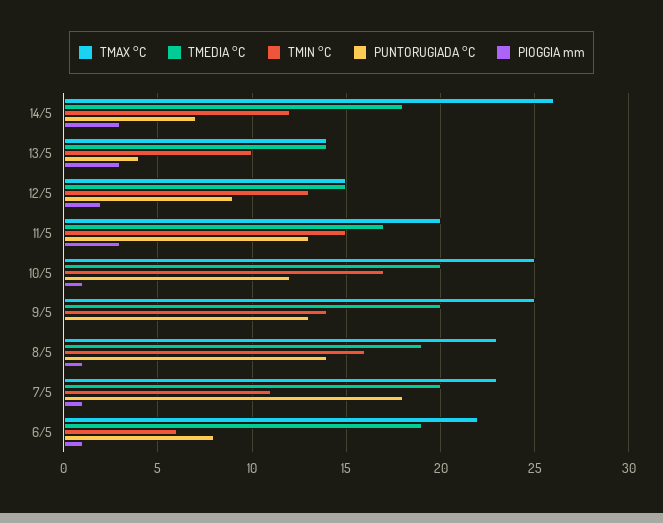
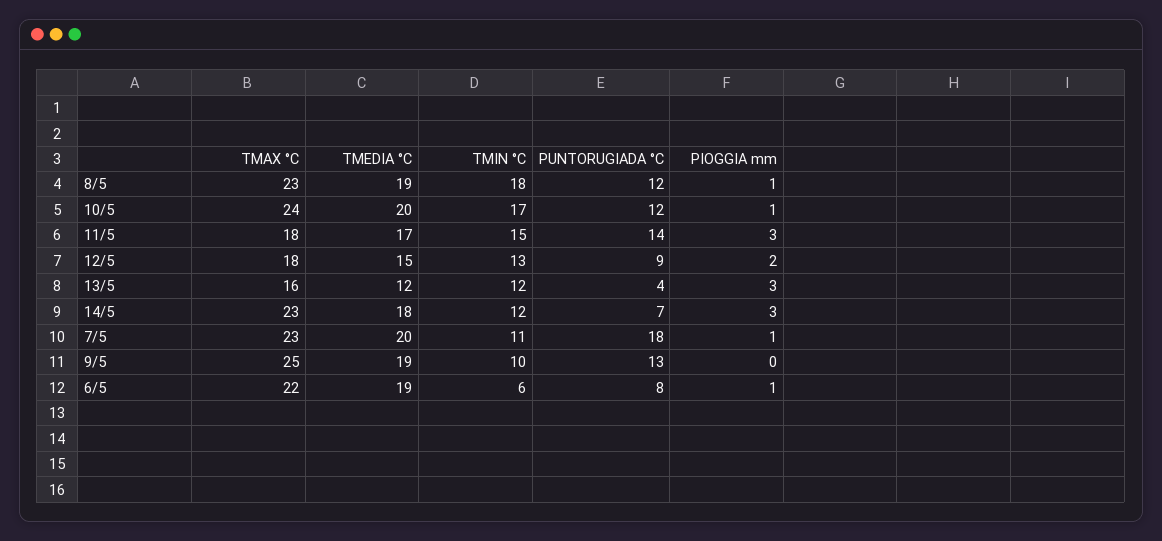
  {
    "TMAX °C": {
-     "14/5": 26,
+     "14/5": 23,
-     "13/5": 14,
+     "13/5": 16,
-     "12/5": 15,
+     "12/5": 18,
-     "11/5": 20,
+     "11/5": 18,
-     "10/5": 25,
+     "10/5": 24,
      "9/5": 25,
      "8/5": 23,
      "7/5": 23,
      "6/5": 22
    },
    "TMEDIA °C": {
      "14/5": 18,
-     "13/5": 14,
+     "13/5": 12,
      "12/5": 15,
      "11/5": 17,
      "10/5": 20,
-     "9/5": 20,
+     "9/5": 19,
      "8/5": 19,
      "7/5": 20,
      "6/5": 19
    },
    "TMIN °C": {
      "14/5": 12,
-     "13/5": 10,
+     "13/5": 12,
      "12/5": 13,
      "11/5": 15,
      "10/5": 17,
-     "9/5": 14,
+     "9/5": 10,
-     "8/5": 16,
+     "8/5": 18,
      "7/5": 11,
      "6/5": 6
    },
    "PUNTORUGIADA °C": {
      "14/5": 7,
      "13/5": 4,
      "12/5": 9,
-     "11/5": 13,
+     "11/5": 14,
      "10/5": 12,
      "9/5": 13,
-     "8/5": 14,
+     "8/5": 12,
      "7/5": 18,
      "6/5": 8
    },
    "PIOGGIA mm": {
      "14/5": 3,
      "13/5": 3,
      "12/5": 2,
      "11/5": 3,
      "10/5": 1,
      "9/5": 0,
      "8/5": 1,
      "7/5": 1,
      "6/5": 1
    }
  }

